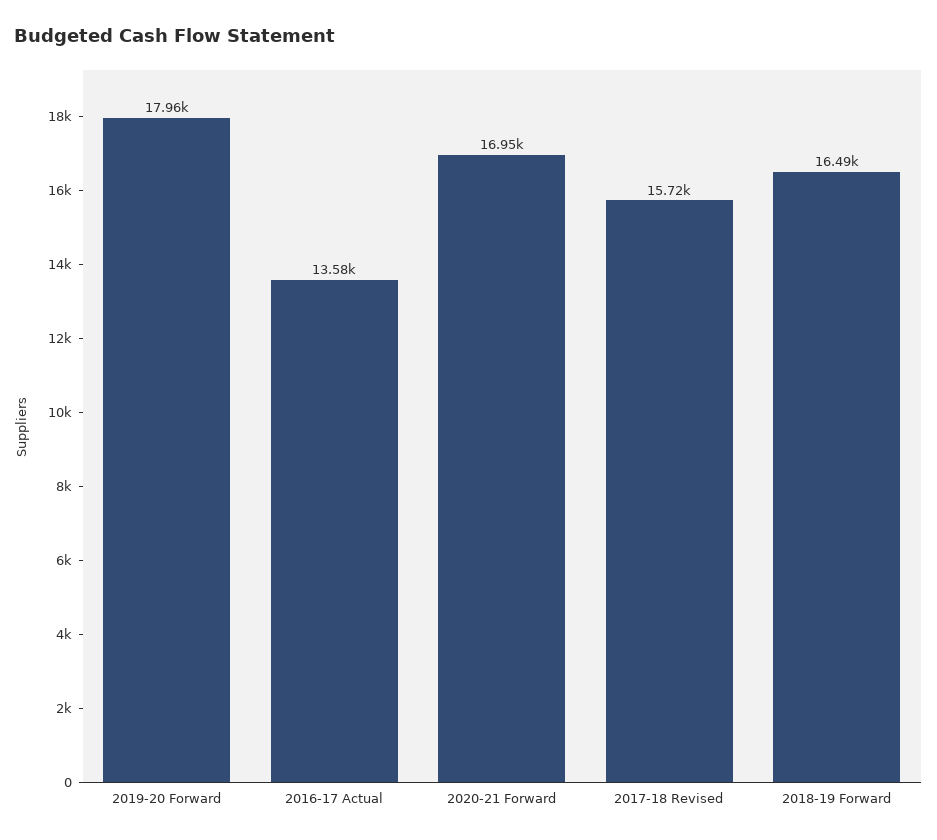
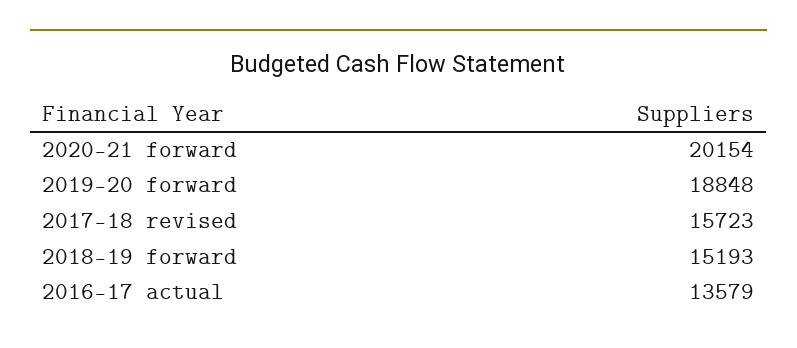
  {
-   "2019-20 Forward": 17960,
+   "2019-20 Forward": 18848,
    "2016-17 Actual": 13579,
-   "2020-21 Forward": 16950,
+   "2020-21 Forward": 20154,
    "2017-18 Revised": 15723,
-   "2018-19 Forward": 16490
+   "2018-19 Forward": 15193
  }

